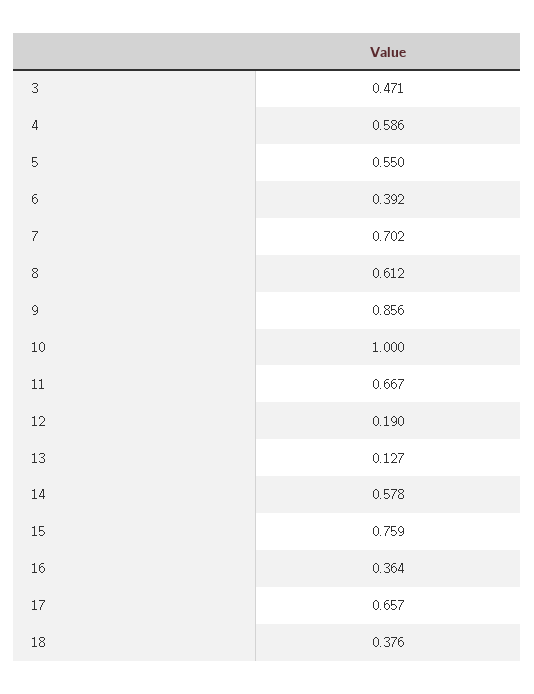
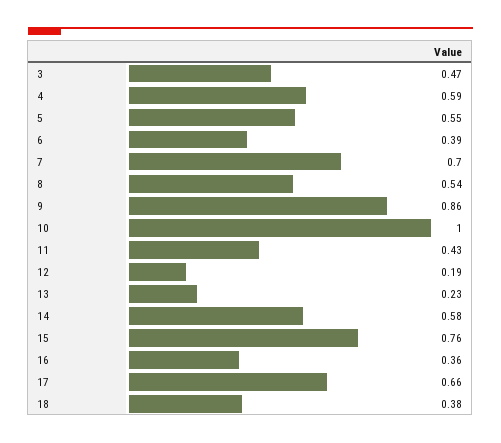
  {
    "3": 0.471,
    "4": 0.586,
    "5": 0.55,
    "6": 0.392,
    "7": 0.702,
-   "8": 0.612,
+   "8": 0.54,
    "9": 0.856,
    "10": 1,
-   "11": 0.667,
+   "11": 0.43,
    "12": 0.19,
-   "13": 0.127,
+   "13": 0.23,
    "14": 0.578,
    "15": 0.759,
    "16": 0.364,
    "17": 0.657,
    "18": 0.376
  }

